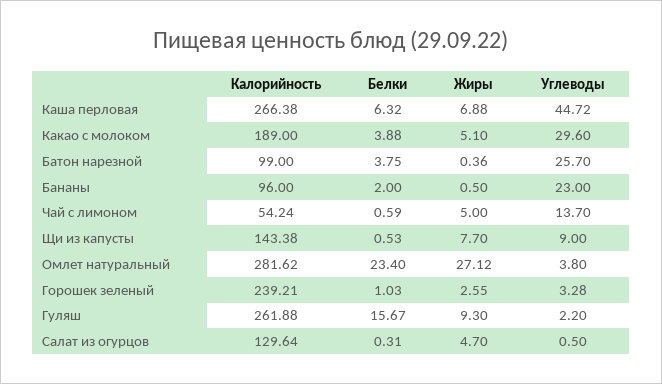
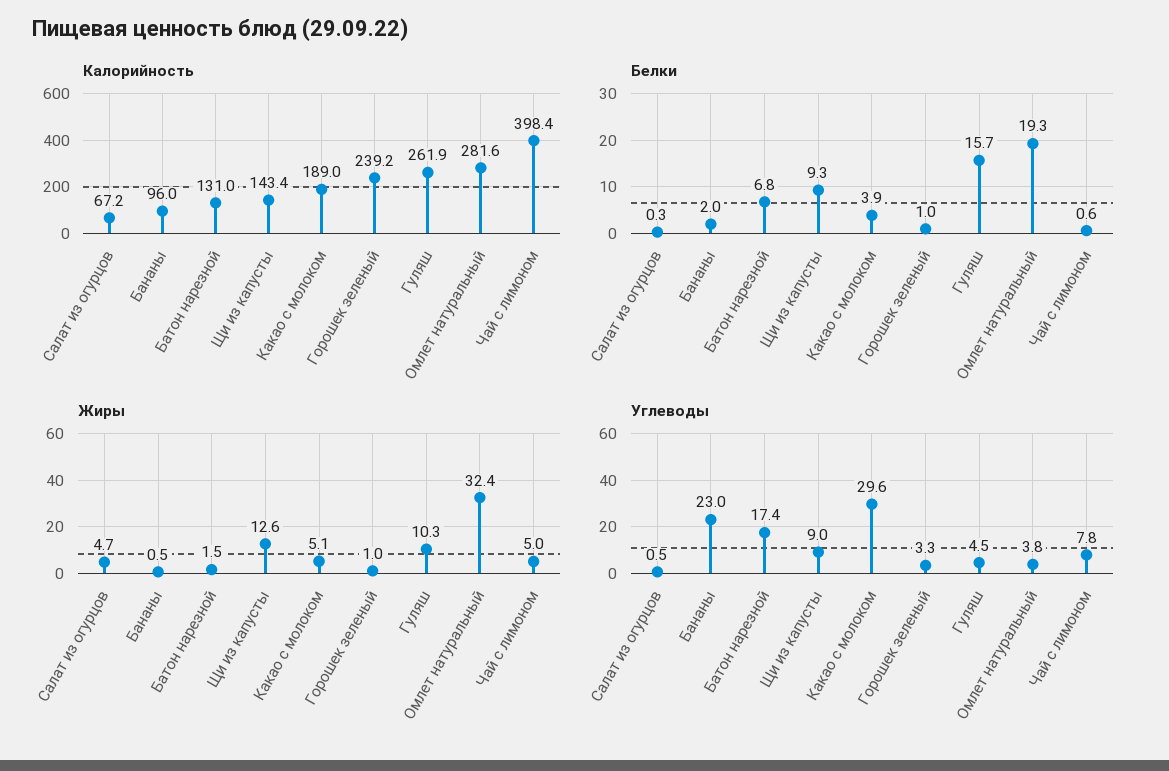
  {
    "Калорийность": {
-     "Каша перловая": 266.38,
      "Какао с молоком": 189,
-     "Батон нарезной": 99,
+     "Батон нарезной": 131,
      "Бананы": 96,
-     "Чай с лимоном": 54.24,
+     "Чай с лимоном": 398.4,
      "Щи из капусты": 143.38,
      "Омлет натуральный": 281.62,
      "Горошек зеленый": 239.21,
      "Гуляш": 261.88,
-     "Салат из огурцов": 129.64
+     "Салат из огурцов": 67.2
    },
    "Белки": {
-     "Каша перловая": 6.32,
      "Какао с молоком": 3.88,
-     "Батон нарезной": 3.75,
+     "Батон нарезной": 6.8,
      "Бананы": 2,
      "Чай с лимоном": 0.59,
-     "Щи из капусты": 0.53,
+     "Щи из капусты": 9.3,
-     "Омлет натуральный": 23.4,
+     "Омлет натуральный": 19.3,
      "Горошек зеленый": 1.03,
      "Гуляш": 15.67,
      "Салат из огурцов": 0.31
    },
    "Жиры": {
-     "Каша перловая": 6.88,
      "Какао с молоком": 5.1,
-     "Батон нарезной": 0.36,
+     "Батон нарезной": 1.5,
      "Бананы": 0.5,
      "Чай с лимоном": 5,
-     "Щи из капусты": 7.7,
+     "Щи из капусты": 12.6,
-     "Омлет натуральный": 27.12,
+     "Омлет натуральный": 32.4,
-     "Горошек зеленый": 2.55,
+     "Горошек зеленый": 1,
-     "Гуляш": 9.3,
+     "Гуляш": 10.3,
      "Салат из огурцов": 4.7
    },
    "Углеводы": {
-     "Каша перловая": 44.72,
      "Какао с молоком": 29.6,
-     "Батон нарезной": 25.7,
+     "Батон нарезной": 17.4,
      "Бананы": 23,
-     "Чай с лимоном": 13.7,
+     "Чай с лимоном": 7.8,
      "Щи из капусты": 9,
      "Омлет натуральный": 3.8,
      "Горошек зеленый": 3.28,
-     "Гуляш": 2.2,
+     "Гуляш": 4.5,
      "Салат из огурцов": 0.5
    }
  }

